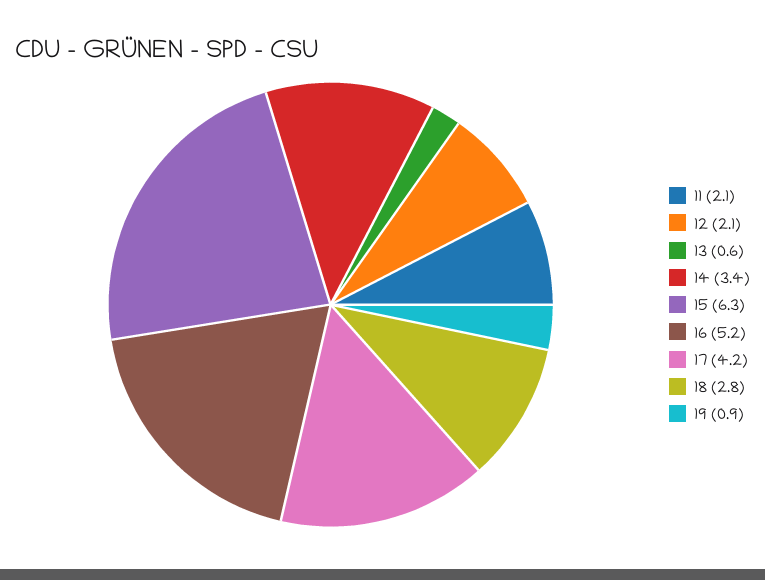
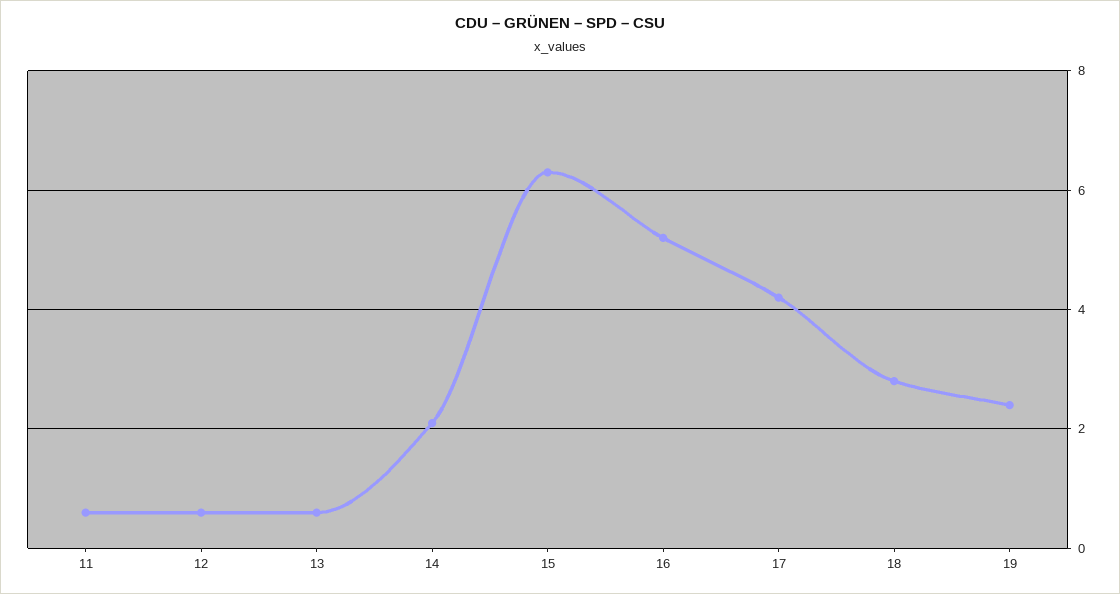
  {
-   "11": 2.1,
+   "11": 0.5,
-   "12": 2.1,
+   "12": 0.5,
    "13": 0.6,
-   "14": 3.4,
+   "14": 2,
    "15": 6.3,
    "16": 5.2,
    "17": 4.2,
    "18": 2.8,
-   "19": 0.9
+   "19": 2.5
  }

